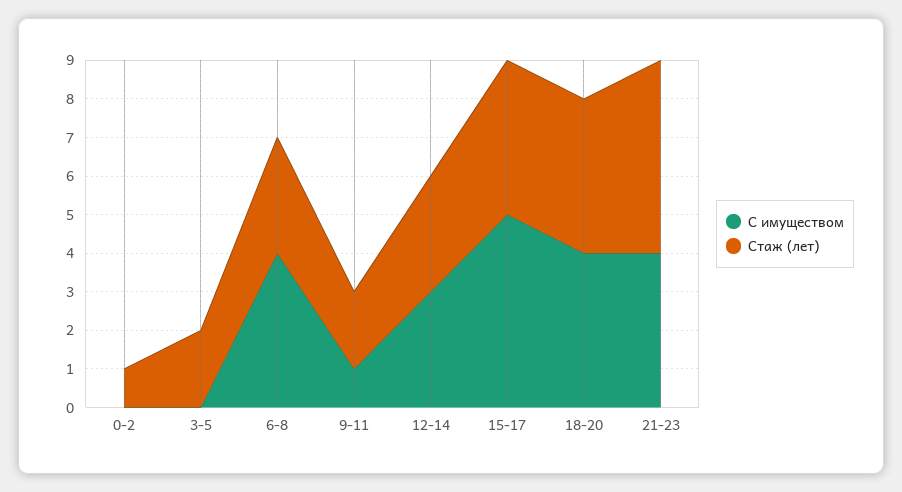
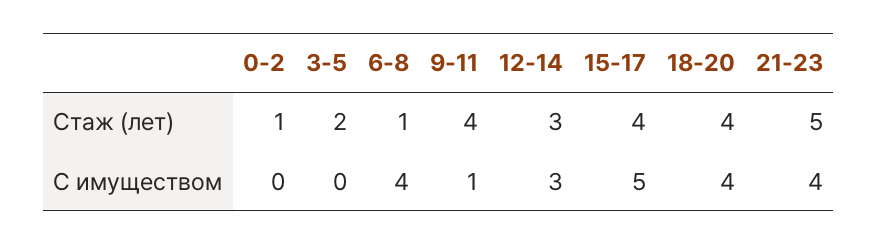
  {
    "С имуществом": {
      "0-2": 0,
      "3-5": 0,
      "6-8": 4,
      "9-11": 1,
      "12-14": 3,
      "15-17": 5,
      "18-20": 4,
      "21-23": 4
    },
    "Стаж (лет)": {
      "0-2": 1,
      "3-5": 2,
-     "6-8": 3,
+     "6-8": 1,
-     "9-11": 2,
+     "9-11": 4,
      "12-14": 3,
      "15-17": 4,
      "18-20": 4,
      "21-23": 5
    }
  }

